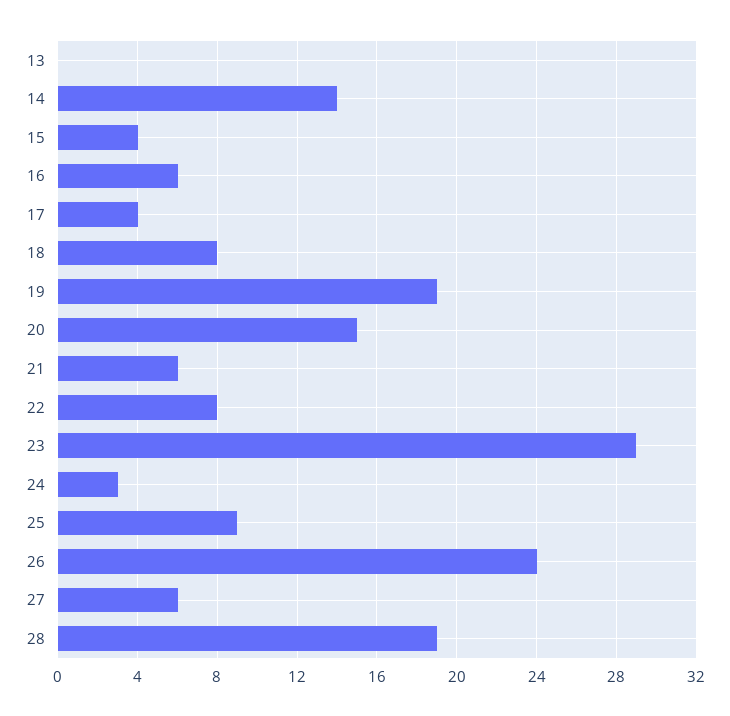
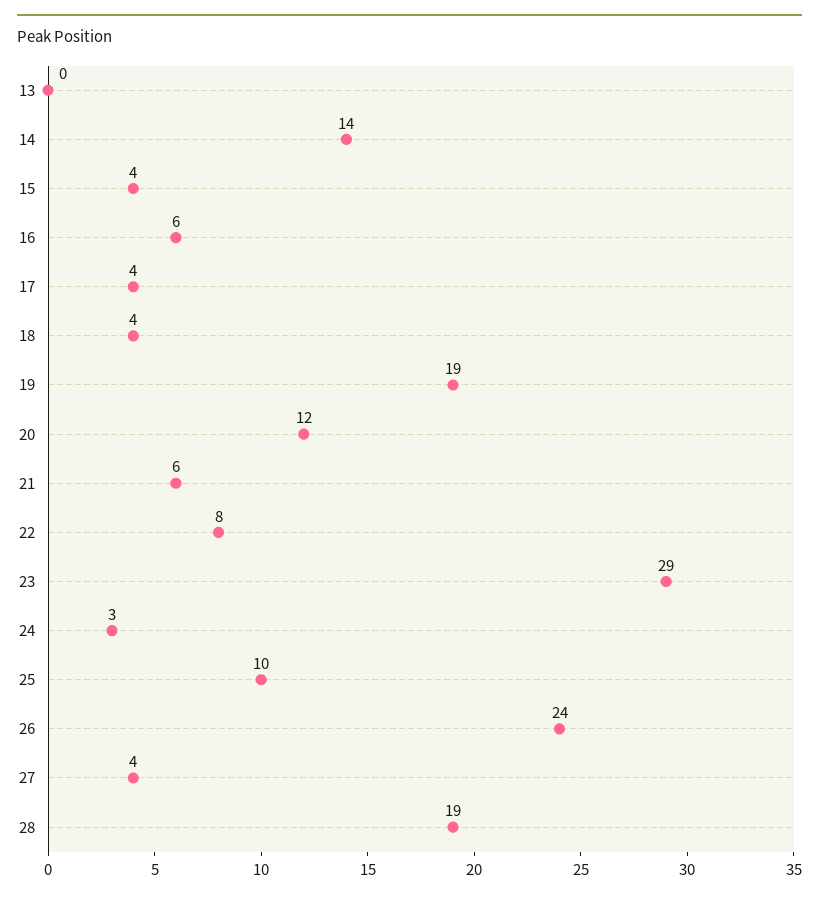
  {
    "13": 0,
    "14": 14,
    "15": 4,
    "16": 6,
    "17": 4,
-   "18": 8,
+   "18": 4,
    "19": 19,
-   "20": 15,
+   "20": 12,
    "21": 6,
    "22": 8,
    "23": 29,
    "24": 3,
-   "25": 9,
+   "25": 10,
    "26": 24,
-   "27": 6,
+   "27": 4,
    "28": 19
  }

